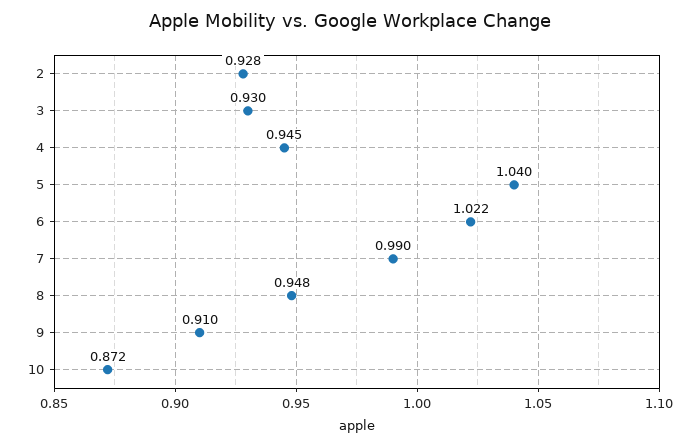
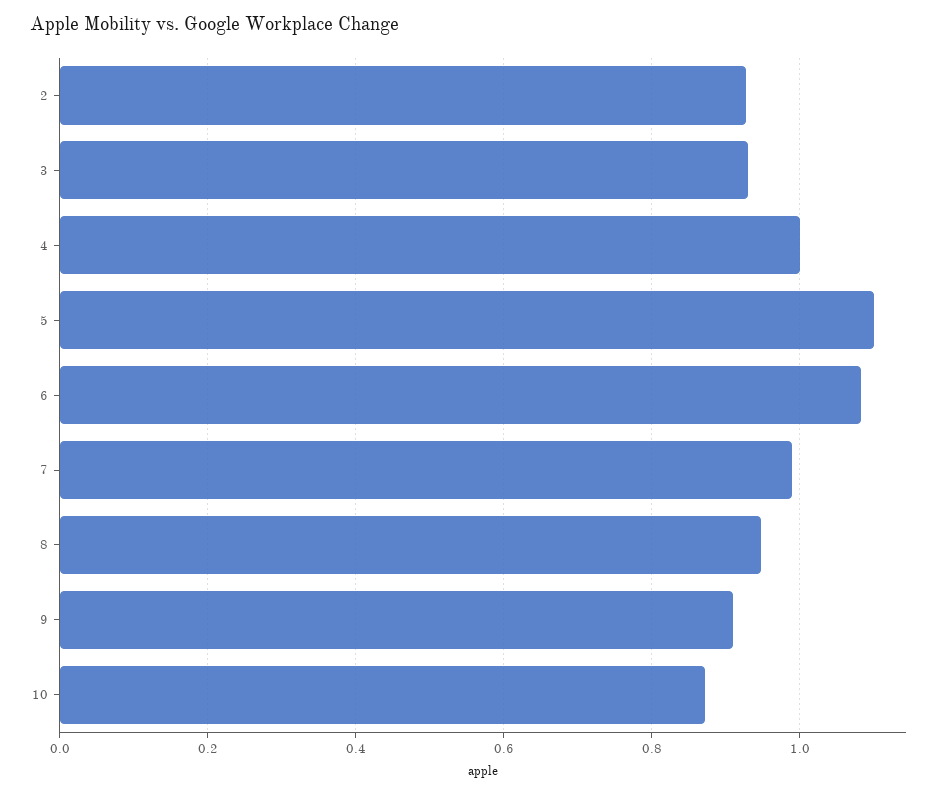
  {
    "2": 0.928,
    "3": 0.93,
-   "4": 0.945,
+   "4": 1,
-   "5": 1.04,
+   "5": 1.1,
-   "6": 1.022,
+   "6": 1.08,
    "7": 0.99,
    "8": 0.948,
    "9": 0.91,
    "10": 0.872
  }

